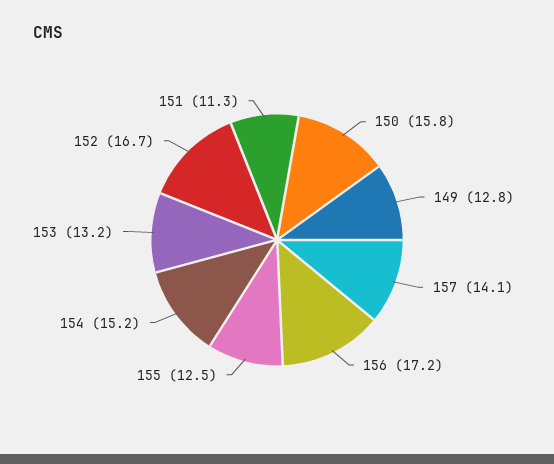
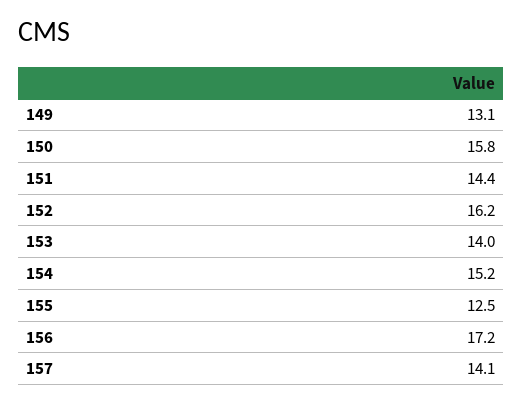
  {
    "150": 15.8,
-   "149": 12.8,
+   "149": 13.1,
    "157": 14.1,
    "156": 17.2,
    "155": 12.5,
    "154": 15.2,
-   "153": 13.2,
+   "153": 14,
-   "152": 16.7,
+   "152": 16.2,
-   "151": 11.3
+   "151": 14.4
  }

